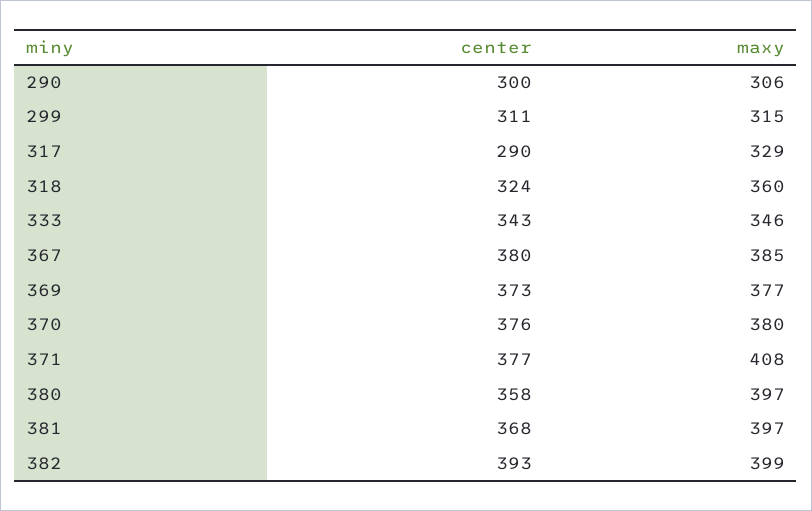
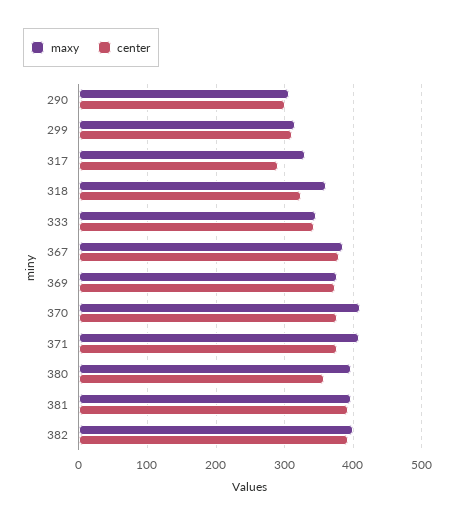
  {
    "center": {
      "290": 300,
      "299": 311,
      "317": 290,
      "318": 324,
      "333": 343,
      "367": 380,
      "369": 373,
      "370": 376,
      "371": 377,
      "380": 358,
-     "381": 368,
+     "381": 390,
      "382": 393
    },
    "maxy": {
      "290": 306,
      "299": 315,
      "317": 329,
      "318": 360,
      "333": 346,
      "367": 385,
      "369": 377,
-     "370": 380,
+     "370": 410,
      "371": 408,
      "380": 397,
      "381": 397,
      "382": 399
    }
  }

